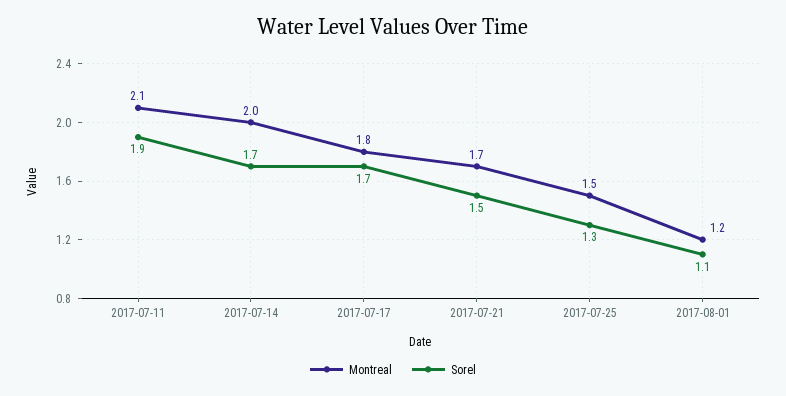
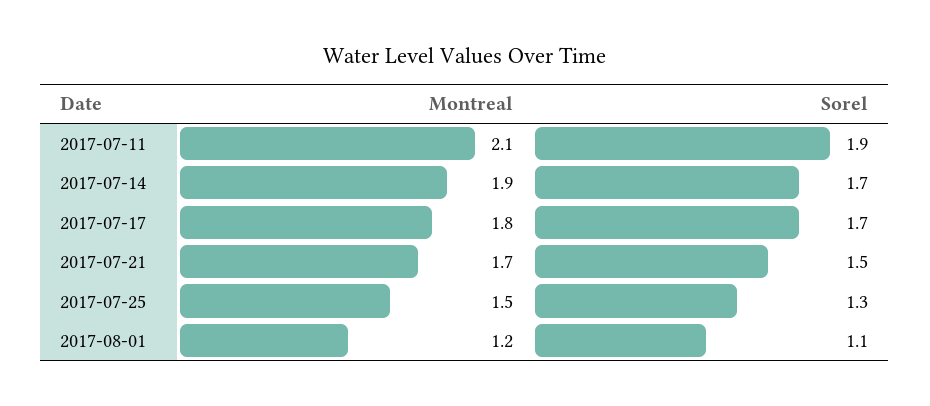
  {
    "Montreal": {
      "2017-07-11": 2.1,
-     "2017-07-14": 2,
+     "2017-07-14": 1.9,
      "2017-07-17": 1.8,
      "2017-07-21": 1.7,
      "2017-07-25": 1.5,
      "2017-08-01": 1.2
    },
    "Sorel": {
      "2017-07-11": 1.9,
      "2017-07-14": 1.7,
      "2017-07-17": 1.7,
      "2017-07-21": 1.5,
      "2017-07-25": 1.3,
      "2017-08-01": 1.1
    }
  }

